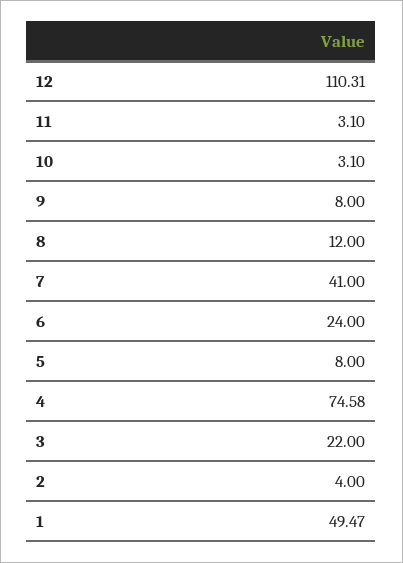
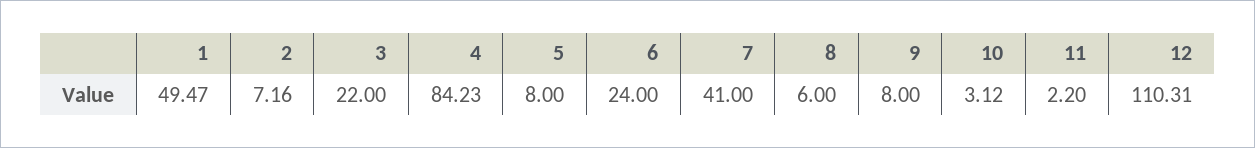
  {
    "12": 110.31,
-   "11": 3.1,
+   "11": 2.2,
-   "10": 3.1,
+   "10": 3.12,
    "9": 8,
-   "8": 12,
+   "8": 6,
    "7": 41,
    "6": 24,
    "5": 8,
-   "4": 74.58,
+   "4": 84.23,
    "3": 22,
-   "2": 4,
+   "2": 7.16,
    "1": 49.47
  }

